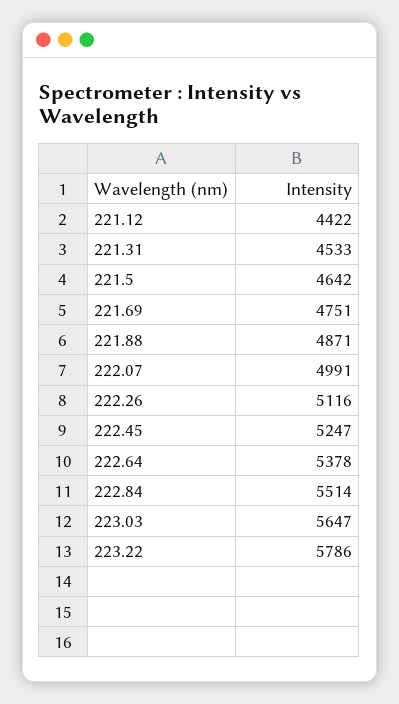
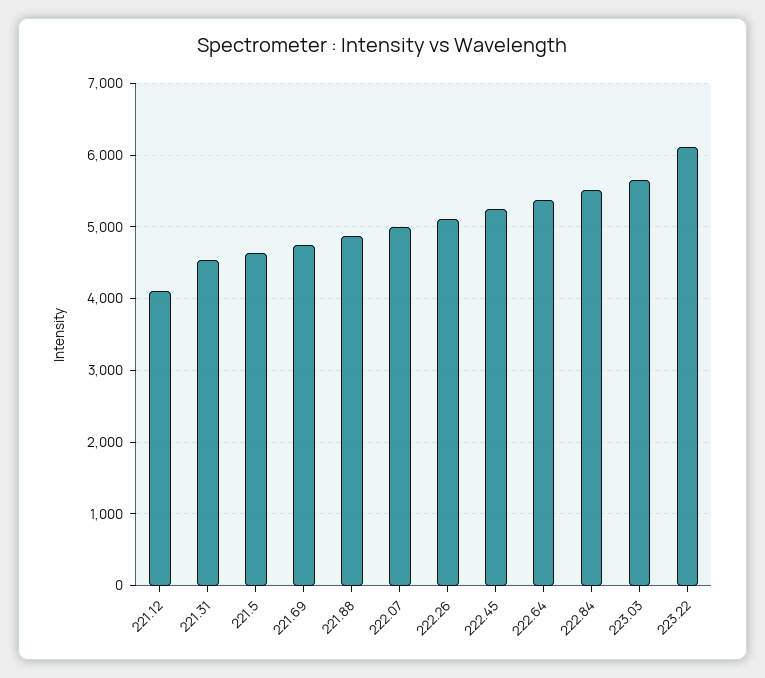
  {
-   "221.12": 4422,
+   "221.12": 4100,
    "221.31": 4533,
    "221.5": 4642,
    "221.69": 4751,
    "221.88": 4871,
    "222.07": 4991,
    "222.26": 5116,
    "222.45": 5247,
    "222.64": 5378,
    "222.84": 5514,
    "223.03": 5647,
-   "223.22": 5786
+   "223.22": 6100
  }

